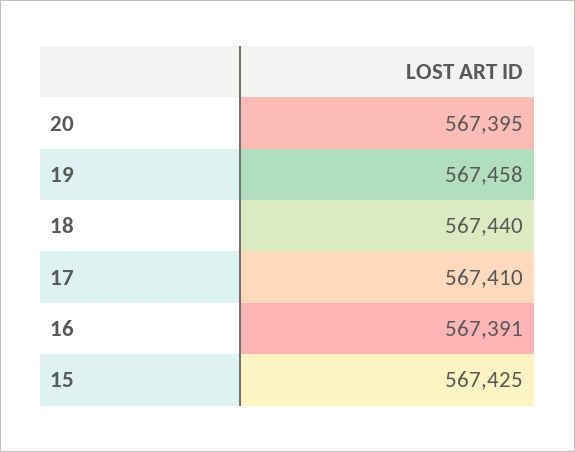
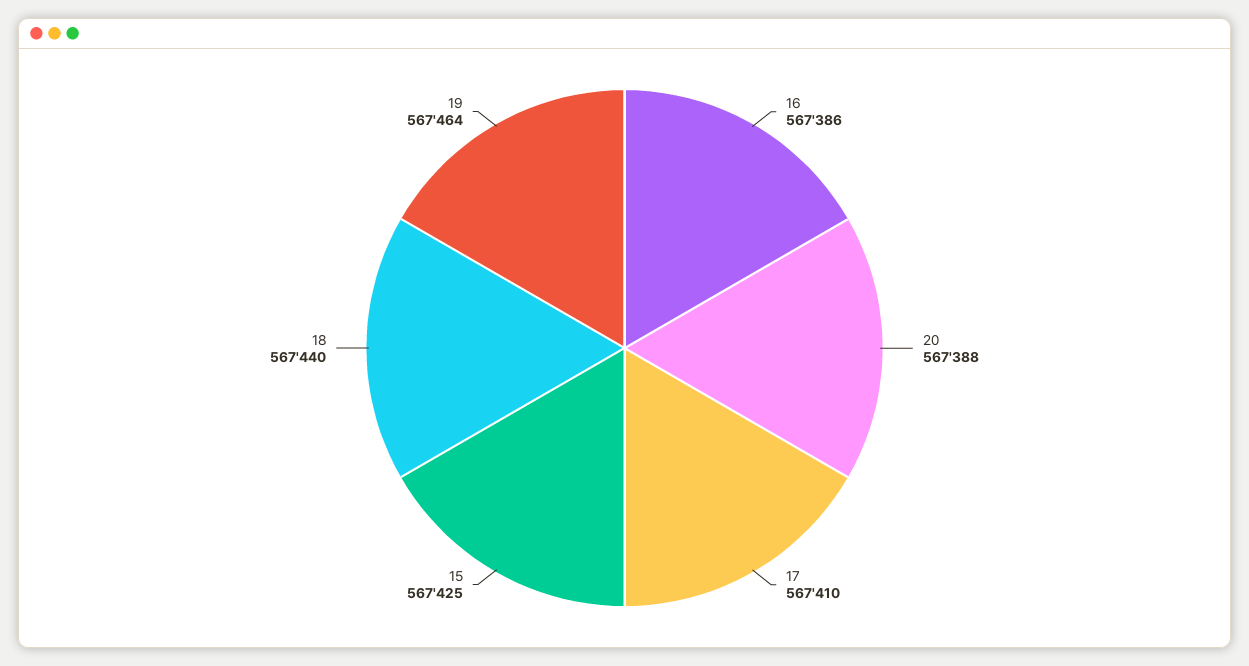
  {
-   "20": 567395,
+   "20": 567388,
-   "19": 567458,
+   "19": 567464,
    "18": 567440,
    "17": 567410,
-   "16": 567391,
+   "16": 567386,
    "15": 567425
  }

